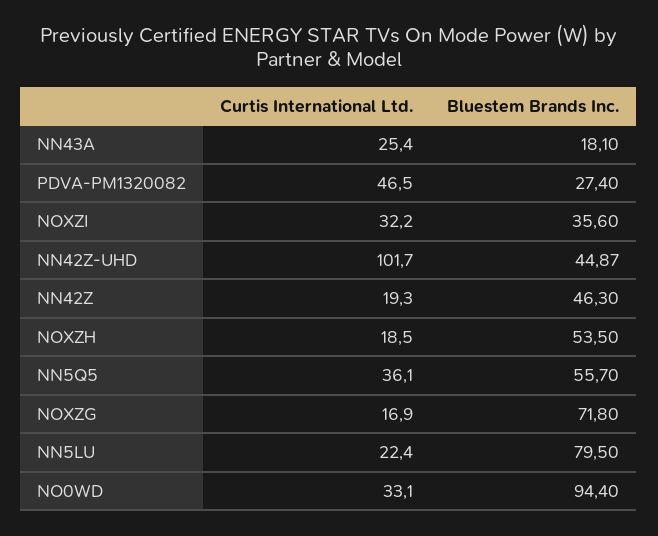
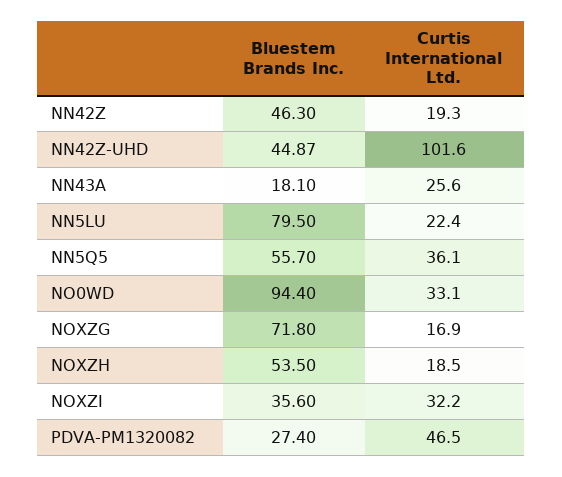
  {
    "Curtis International Ltd.": {
-     "NN43A": 25.4,
+     "NN43A": 25.6,
      "PDVA-PM1320082": 46.5,
      "NOXZI": 32.2,
-     "NN42Z-UHD": 101.7,
+     "NN42Z-UHD": 101.6,
      "NN42Z": 19.3,
      "NOXZH": 18.5,
      "NN5Q5": 36.1,
      "NOXZG": 16.9,
      "NN5LU": 22.4,
      "NO0WD": 33.1
    },
    "Bluestem Brands Inc.": {
      "NN43A": 18.1,
      "PDVA-PM1320082": 27.4,
      "NOXZI": 35.6,
      "NN42Z-UHD": 44.87,
      "NN42Z": 46.3,
      "NOXZH": 53.5,
      "NN5Q5": 55.7,
      "NOXZG": 71.8,
      "NN5LU": 79.5,
      "NO0WD": 94.4
    }
  }

